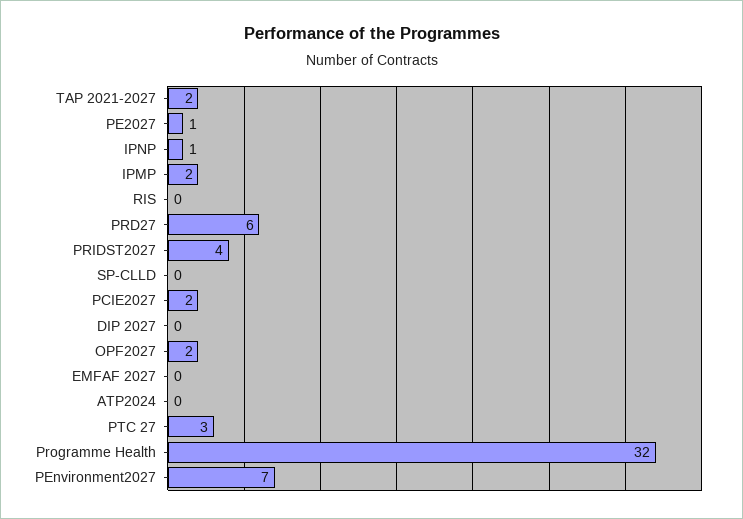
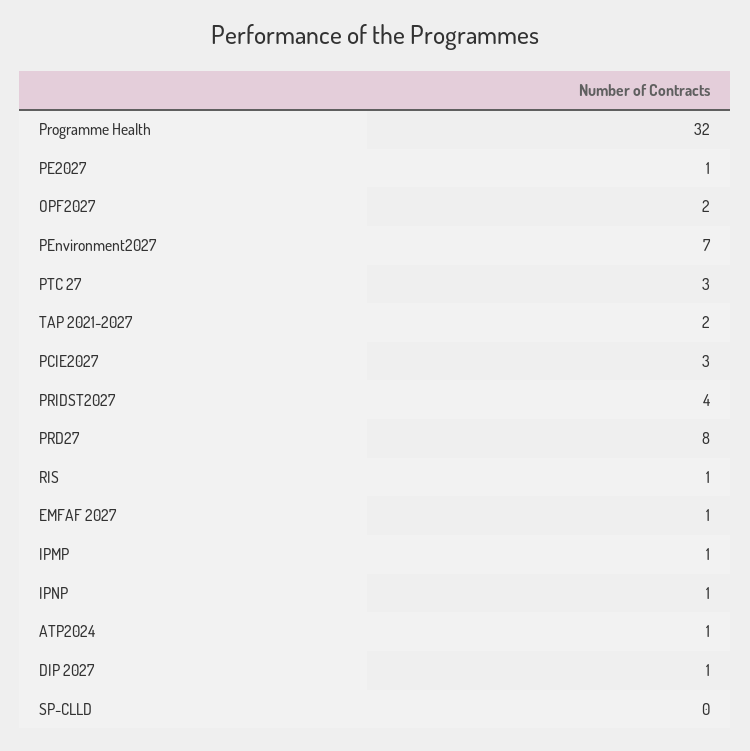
  {
    "TAP 2021-2027": 2,
    "PE2027": 1,
    "IPNP": 1,
-   "IPMP": 2,
+   "IPMP": 1,
-   "RIS": 0,
+   "RIS": 1,
-   "PRD27": 6,
+   "PRD27": 8,
    "PRIDST2027": 4,
    "SP-CLLD": 0,
-   "PCIE2027": 2,
+   "PCIE2027": 3,
-   "DIP 2027": 0,
+   "DIP 2027": 1,
    "OPF2027": 2,
-   "EMFAF 2027": 0,
+   "EMFAF 2027": 1,
-   "ATP2024": 0,
+   "ATP2024": 1,
    "PTC 27": 3,
    "Programme Health": 32,
    "PEnvironment2027": 7
  }

